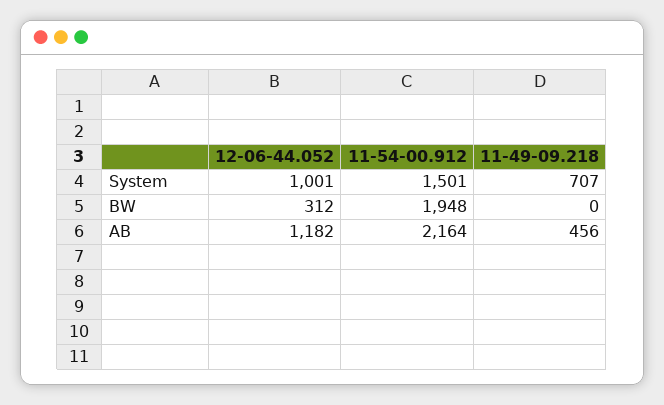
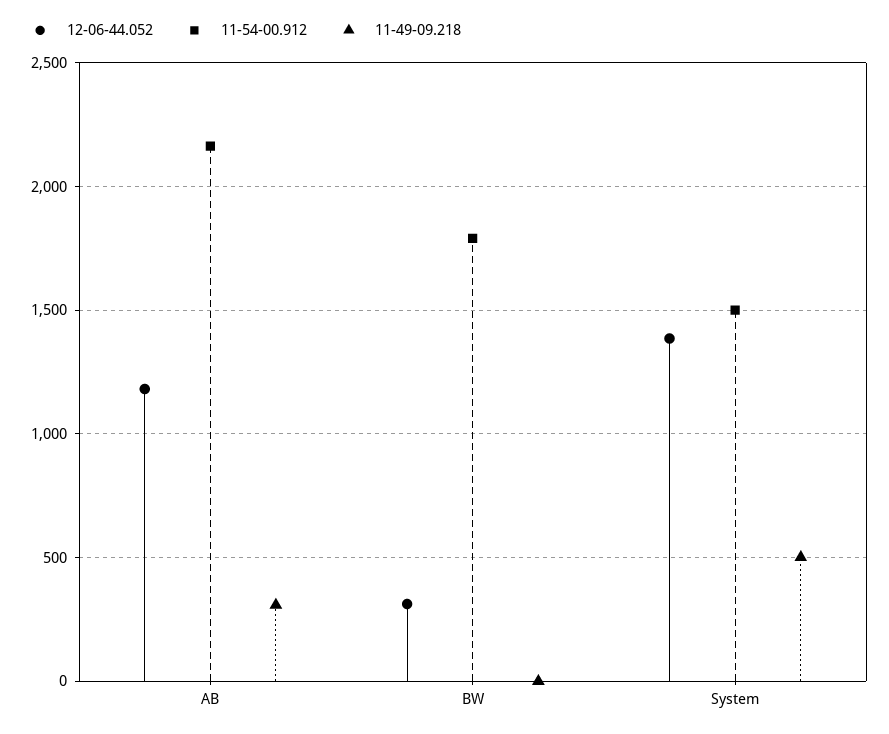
  {
    "12-06-44.052": {
-     "System": 1001,
+     "System": 1400,
      "BW": 312,
      "AB": 1182
    },
    "11-54-00.912": {
      "System": 1501,
-     "BW": 1948,
+     "BW": 1800,
      "AB": 2164
    },
    "11-49-09.218": {
-     "System": 707,
+     "System": 500,
      "BW": 0,
-     "AB": 456
+     "AB": 300
    }
  }

